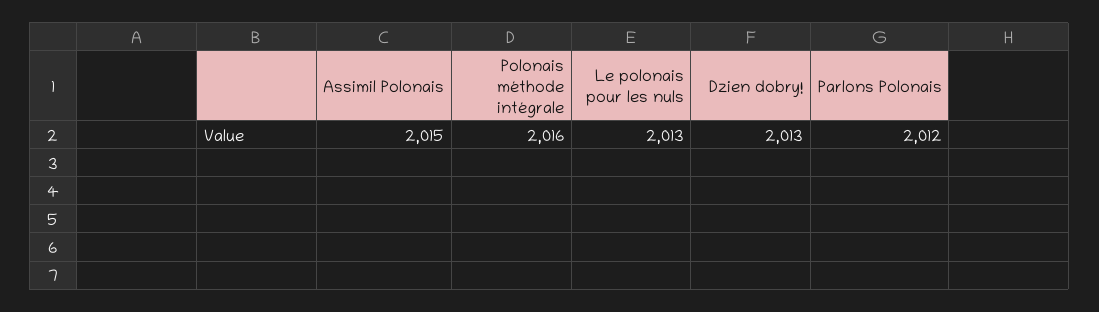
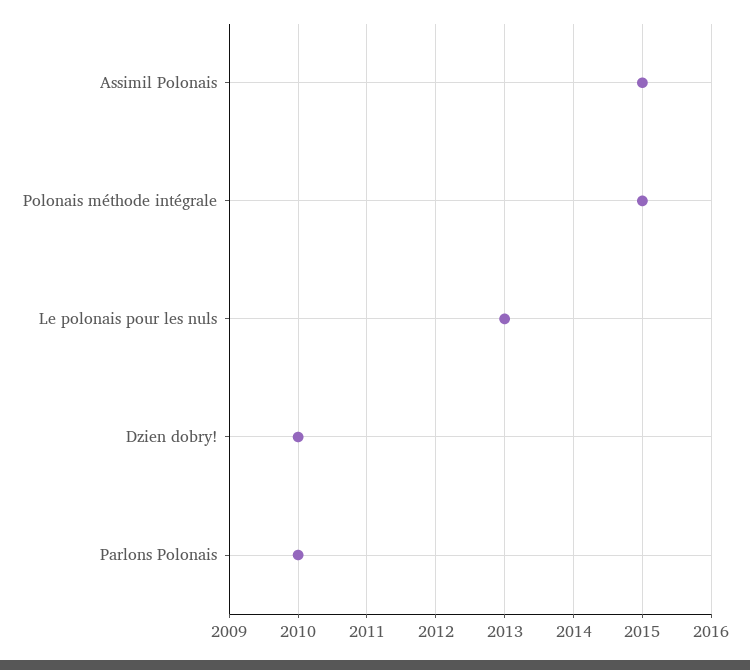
  {
    "Assimil Polonais": 2015,
-   "Polonais méthode intégrale": 2016,
+   "Polonais méthode intégrale": 2015,
    "Le polonais pour les nuls": 2013,
-   "Dzien dobry!": 2013,
+   "Dzien dobry!": 2010,
-   "Parlons Polonais": 2012
+   "Parlons Polonais": 2010
  }

